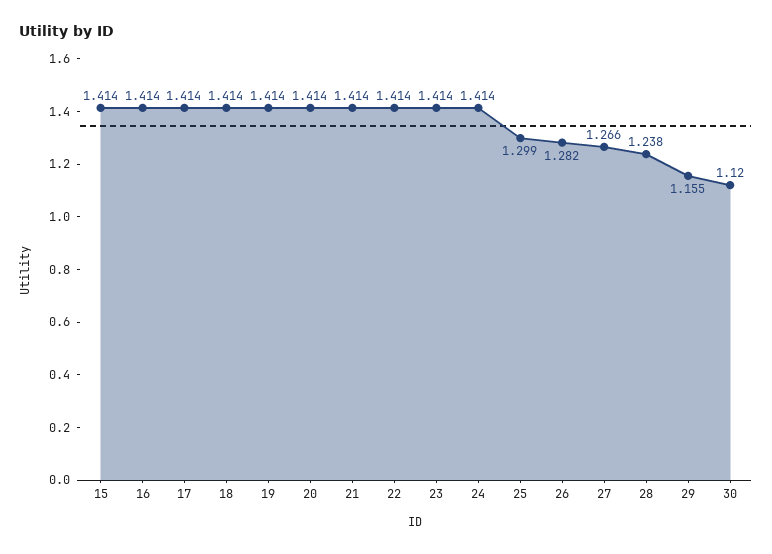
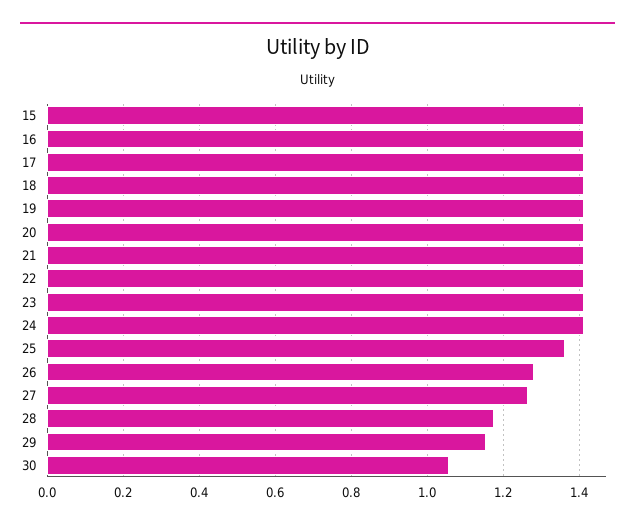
  {
    "15": 1.414,
    "16": 1.414,
    "17": 1.414,
    "18": 1.414,
    "19": 1.414,
    "20": 1.414,
    "21": 1.414,
    "22": 1.414,
    "23": 1.414,
    "24": 1.414,
-   "25": 1.299,
+   "25": 1.36,
    "26": 1.282,
    "27": 1.266,
-   "28": 1.238,
+   "28": 1.18,
    "29": 1.155,
-   "30": 1.12
+   "30": 1.06
  }

